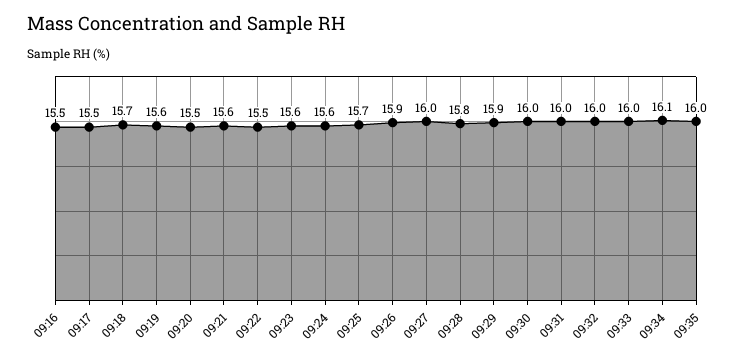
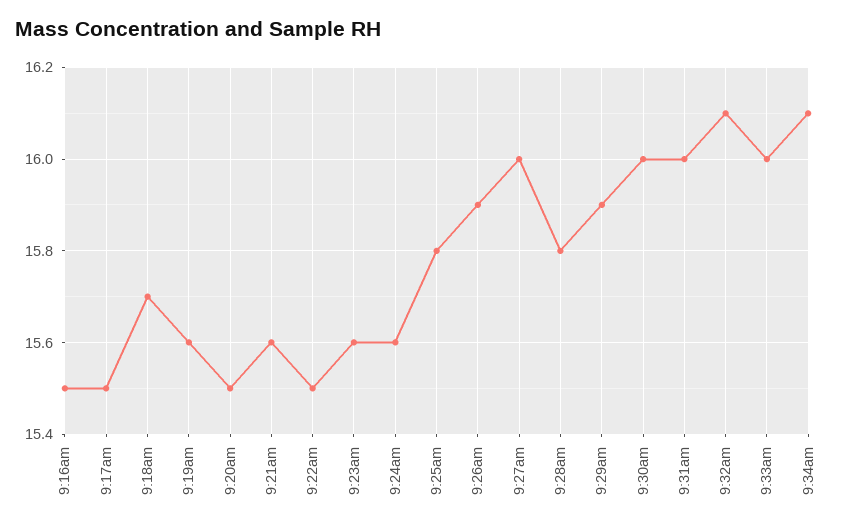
  {
    "09:16": 15.5,
    "09:17": 15.5,
    "09:18": 15.7,
    "09:19": 15.6,
    "09:20": 15.5,
    "09:21": 15.6,
    "09:22": 15.5,
    "09:23": 15.6,
    "09:24": 15.6,
-   "09:25": 15.7,
+   "09:25": 15.8,
    "09:26": 15.9,
    "09:27": 16,
    "09:28": 15.8,
    "09:29": 15.9,
    "09:30": 16,
    "09:31": 16,
-   "09:32": 16,
+   "09:32": 16.1,
    "09:33": 16,
-   "09:34": 16.1,
+   "09:34": 16.1
-   "09:35": 16
  }

